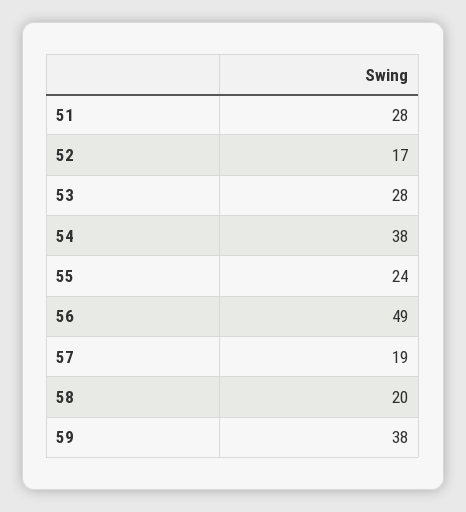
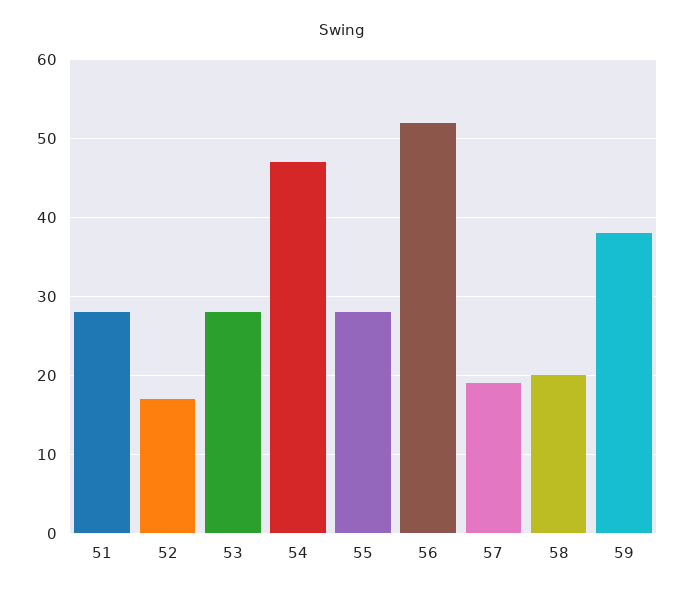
  {
    "51": 28,
    "52": 17,
    "53": 28,
-   "54": 38,
+   "54": 47,
-   "55": 24,
+   "55": 28,
-   "56": 49,
+   "56": 52,
    "57": 19,
    "58": 20,
    "59": 38
  }

